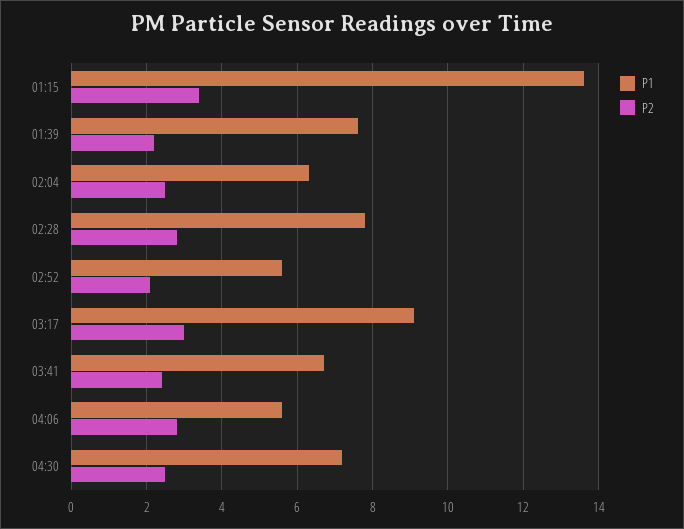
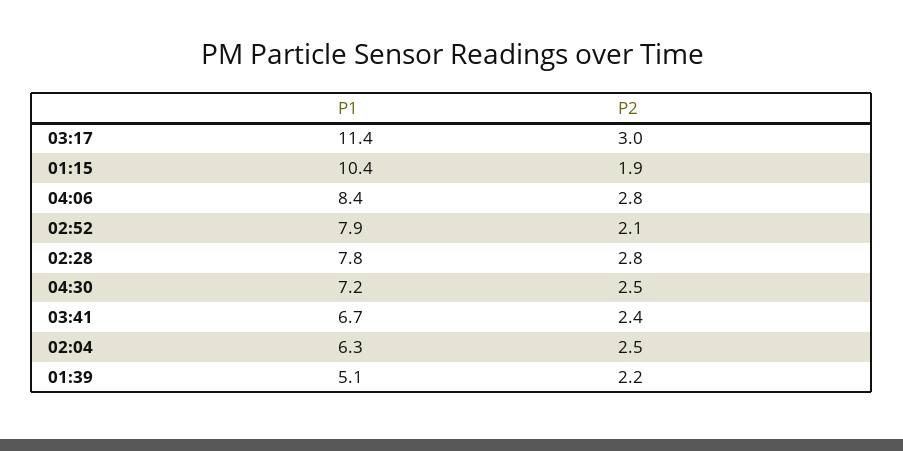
  {
    "P1": {
-     "01:15": 13.5,
+     "01:15": 10.4,
-     "01:39": 7.5,
+     "01:39": 5.1,
      "02:04": 6.3,
      "02:28": 7.8,
-     "02:52": 5.5,
+     "02:52": 7.9,
-     "03:17": 9,
+     "03:17": 11.4,
      "03:41": 6.7,
-     "04:06": 5.5,
+     "04:06": 8.4,
      "04:30": 7.2
    },
    "P2": {
-     "01:15": 3.5,
+     "01:15": 1.9,
      "01:39": 2.2,
      "02:04": 2.5,
      "02:28": 2.8,
      "02:52": 2.1,
      "03:17": 3,
      "03:41": 2.4,
      "04:06": 2.8,
      "04:30": 2.5
    }
  }

